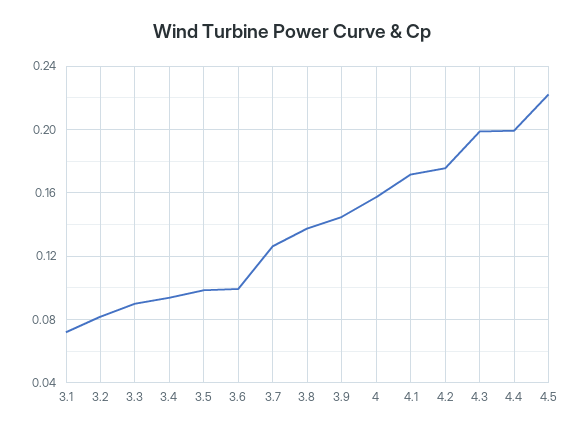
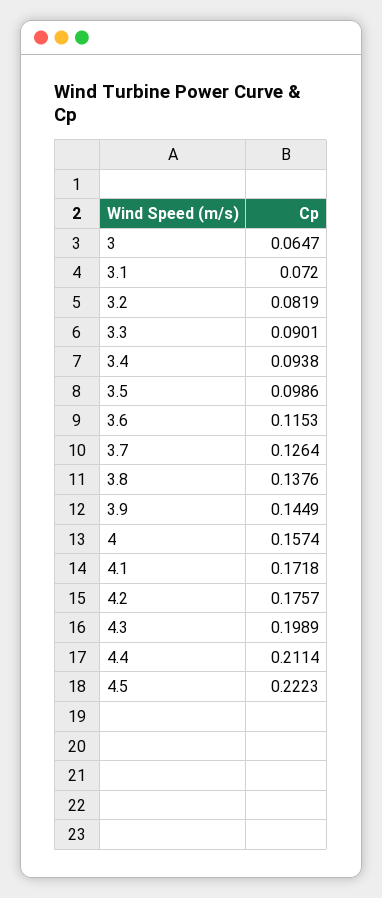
  {
    "3.1": 0.072,
    "3.2": 0.0819,
    "3.3": 0.0901,
    "3.4": 0.0938,
    "3.5": 0.0986,
-   "3.6": 0.1,
+   "3.6": 0.1153,
    "3.7": 0.1264,
    "3.8": 0.1376,
    "3.9": 0.1449,
    "4": 0.1574,
    "4.1": 0.1718,
    "4.2": 0.1757,
    "4.3": 0.1989,
-   "4.4": 0.2,
+   "4.4": 0.2114,
-   "4.5": 0.2223
+   "4.5": 0.2223,
+   "3": 0.0647
  }

